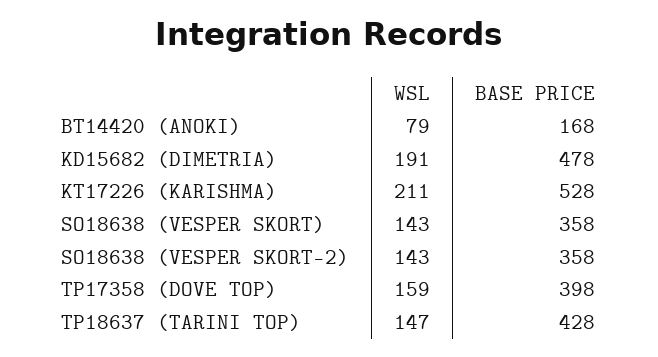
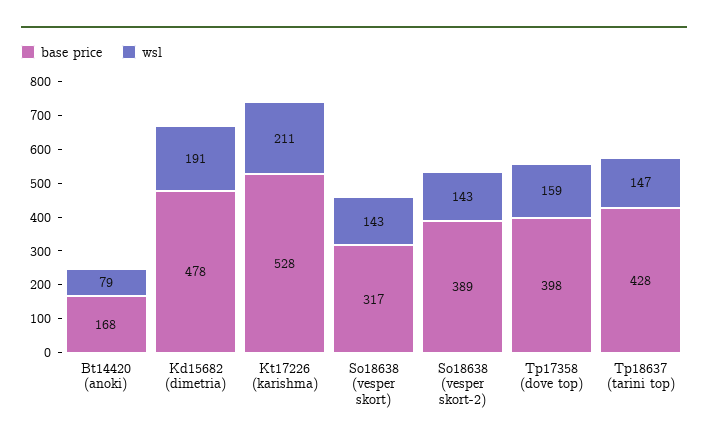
  {
    "WSL": {
      "BT14420 (ANOKI)": 79,
      "KD15682 (DIMETRIA)": 191,
      "KT17226 (KARISHMA)": 211,
      "SO18638 (VESPER SKORT)": 143,
      "SO18638 (VESPER SKORT-2)": 143,
      "TP17358 (DOVE TOP)": 159,
      "TP18637 (TARINI TOP)": 147
    },
    "BASE PRICE": {
      "BT14420 (ANOKI)": 168,
      "KD15682 (DIMETRIA)": 478,
      "KT17226 (KARISHMA)": 528,
-     "SO18638 (VESPER SKORT)": 358,
+     "SO18638 (VESPER SKORT)": 317,
-     "SO18638 (VESPER SKORT-2)": 358,
+     "SO18638 (VESPER SKORT-2)": 389,
      "TP17358 (DOVE TOP)": 398,
      "TP18637 (TARINI TOP)": 428
    }
  }

